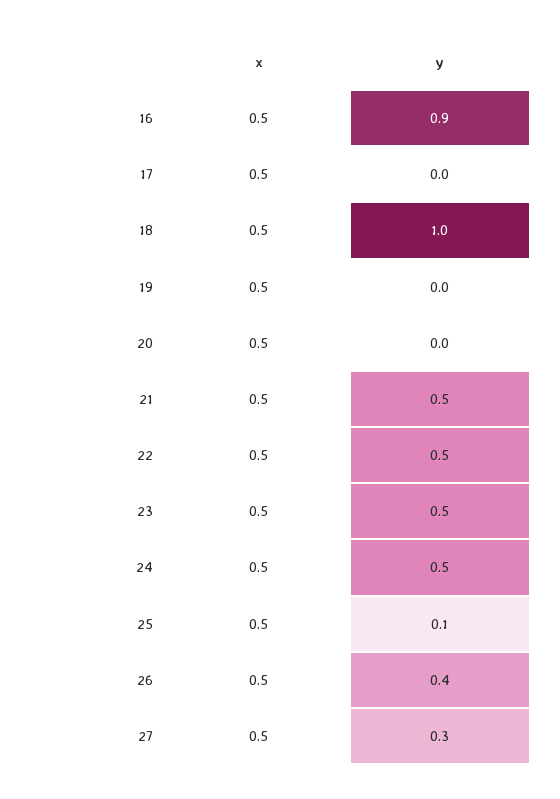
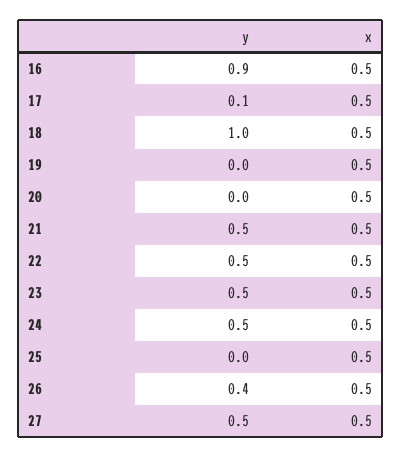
  {
    "x": {
      "16": 0.5,
      "17": 0.5,
      "18": 0.5,
      "19": 0.5,
      "20": 0.5,
      "21": 0.5,
      "22": 0.5,
      "23": 0.5,
      "24": 0.5,
      "25": 0.5,
      "26": 0.5,
      "27": 0.5
    },
    "y": {
      "16": 0.9,
-     "17": 0,
+     "17": 0.1,
      "18": 1,
      "19": 0,
      "20": 0,
      "21": 0.5,
      "22": 0.5,
      "23": 0.5,
      "24": 0.5,
-     "25": 0.1,
+     "25": 0,
      "26": 0.4,
-     "27": 0.3
+     "27": 0.5
    }
  }

